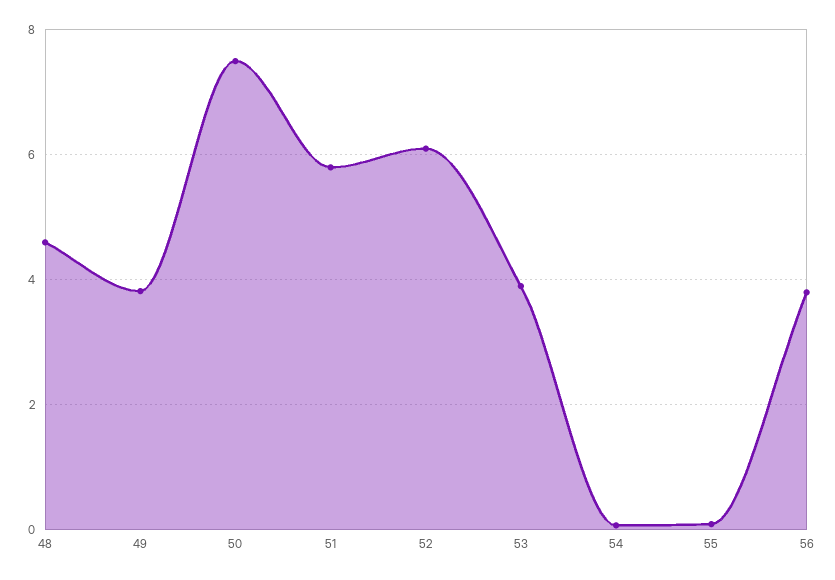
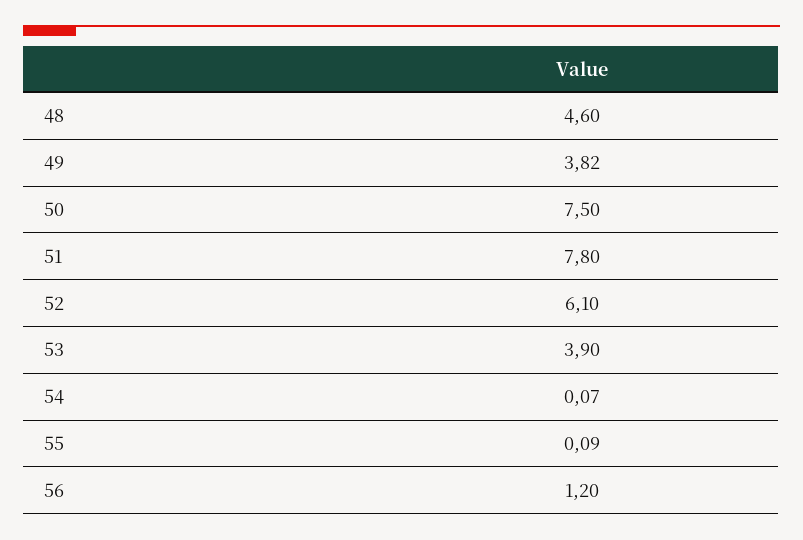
  {
    "48": 4.6,
    "49": 3.82,
    "50": 7.5,
-   "51": 5.8,
+   "51": 7.8,
    "52": 6.1,
    "53": 3.9,
    "54": 0.07,
    "55": 0.09,
-   "56": 3.8
+   "56": 1.2
  }

